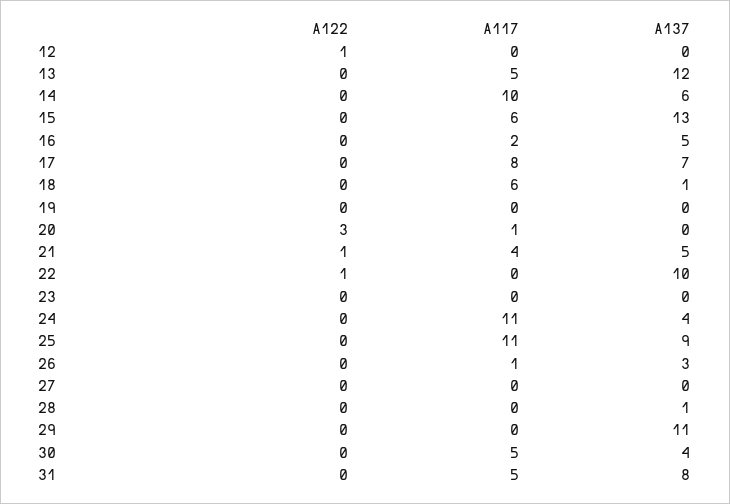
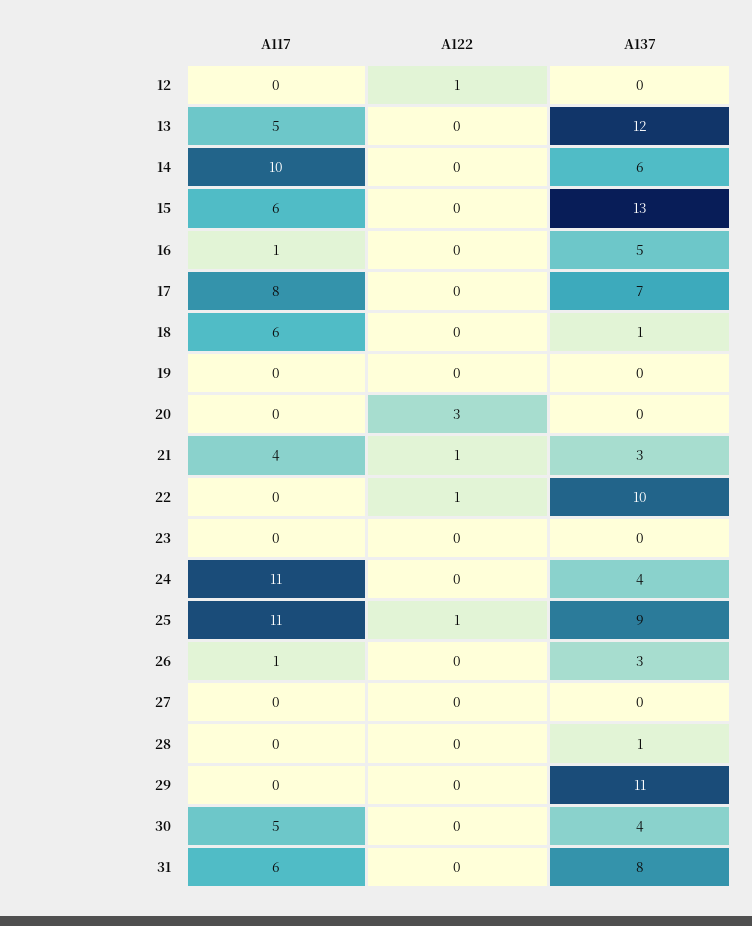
  {
    "A122": {
      "12": 1,
      "13": 0,
      "14": 0,
      "15": 0,
      "16": 0,
      "17": 0,
      "18": 0,
      "19": 0,
      "20": 3,
      "21": 1,
      "22": 1,
      "23": 0,
      "24": 0,
-     "25": 0,
+     "25": 1,
      "26": 0,
      "27": 0,
      "28": 0,
      "29": 0,
      "30": 0,
      "31": 0
    },
    "A117": {
      "12": 0,
      "13": 5,
      "14": 10,
      "15": 6,
-     "16": 2,
+     "16": 1,
      "17": 8,
      "18": 6,
      "19": 0,
-     "20": 1,
+     "20": 0,
      "21": 4,
      "22": 0,
      "23": 0,
      "24": 11,
      "25": 11,
      "26": 1,
      "27": 0,
      "28": 0,
      "29": 0,
      "30": 5,
-     "31": 5
+     "31": 6
    },
    "A137": {
      "12": 0,
      "13": 12,
      "14": 6,
      "15": 13,
      "16": 5,
      "17": 7,
      "18": 1,
      "19": 0,
      "20": 0,
-     "21": 5,
+     "21": 3,
      "22": 10,
      "23": 0,
      "24": 4,
      "25": 9,
      "26": 3,
      "27": 0,
      "28": 1,
      "29": 11,
      "30": 4,
      "31": 8
    }
  }

